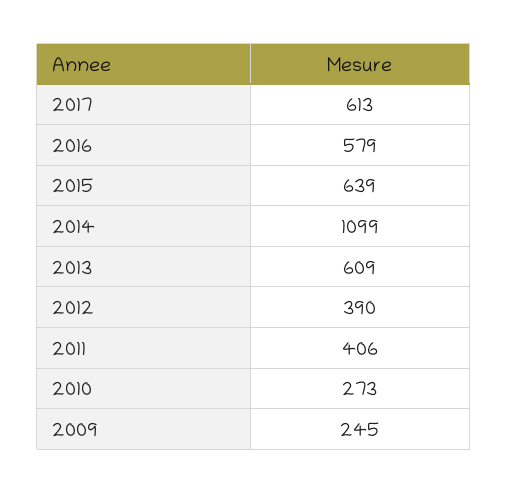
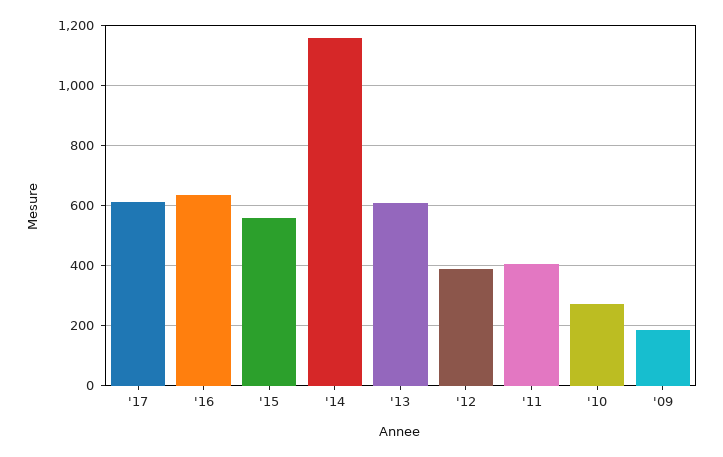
  {
    "2017": 613,
-   "2016": 579,
+   "2016": 640,
-   "2015": 639,
+   "2015": 560,
-   "2014": 1099,
+   "2014": 1160,
    "2013": 609,
    "2012": 390,
    "2011": 406,
    "2010": 273,
-   "2009": 245
+   "2009": 180
  }

